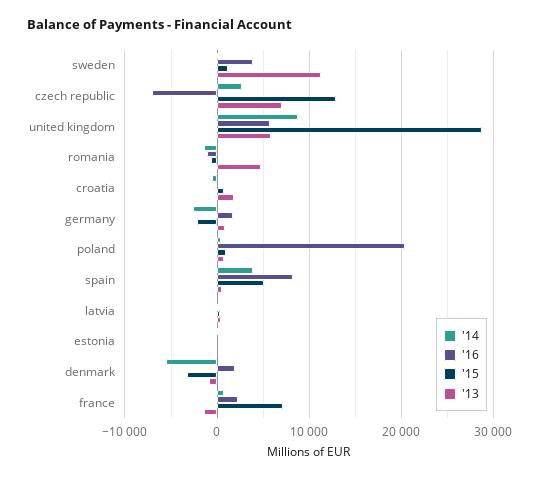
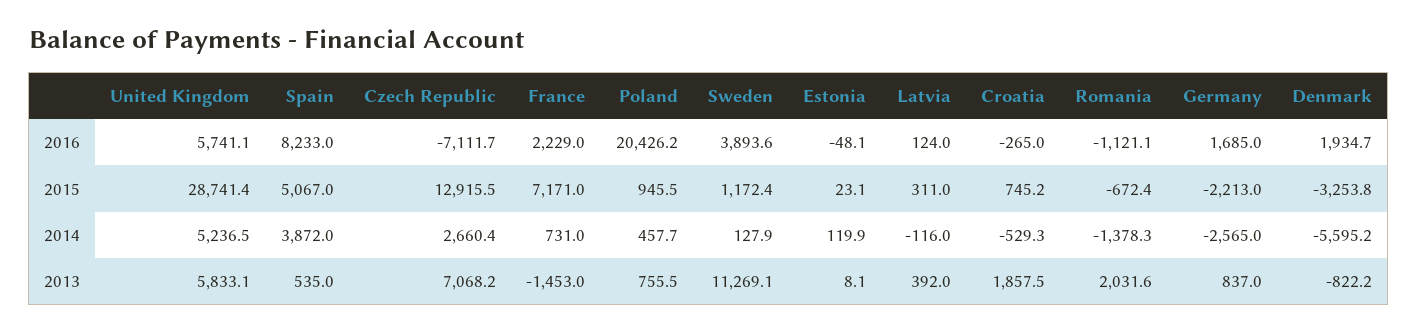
  {
    "'14": {
      "sweden": 127.9,
      "czech republic": 2660.4,
-     "united kingdom": 9000,
+     "united kingdom": 5236.5,
      "romania": -1378.3,
      "croatia": -529.3,
      "germany": -2565,
      "poland": 457.7,
      "spain": 3872,
      "latvia": -116,
      "estonia": 119.9,
      "denmark": -5595.2,
      "france": 731
    },
    "'16": {
      "sweden": 3893.6,
      "czech republic": -7111.7,
      "united kingdom": 5741.1,
      "romania": -1121.1,
      "croatia": -265,
      "germany": 1685,
      "poland": 20426.2,
      "spain": 8233,
      "latvia": 124,
      "estonia": -48.1,
      "denmark": 1934.7,
      "france": 2229
    },
    "'15": {
      "sweden": 1172.4,
      "czech republic": 12915.5,
      "united kingdom": 28741.4,
      "romania": -672.4,
      "croatia": 745.2,
      "germany": -2213,
      "poland": 945.5,
      "spain": 5067,
      "latvia": 311,
      "estonia": 23.1,
      "denmark": -3253.8,
      "france": 7171
    },
    "'13": {
      "sweden": 11269.1,
      "czech republic": 7068.2,
      "united kingdom": 5833.1,
-     "romania": 5000,
+     "romania": 2031.6,
      "croatia": 1857.5,
      "germany": 837,
      "poland": 755.5,
      "spain": 535,
      "latvia": 392,
      "estonia": 8.1,
      "denmark": -822.2,
      "france": -1453
    }
  }

